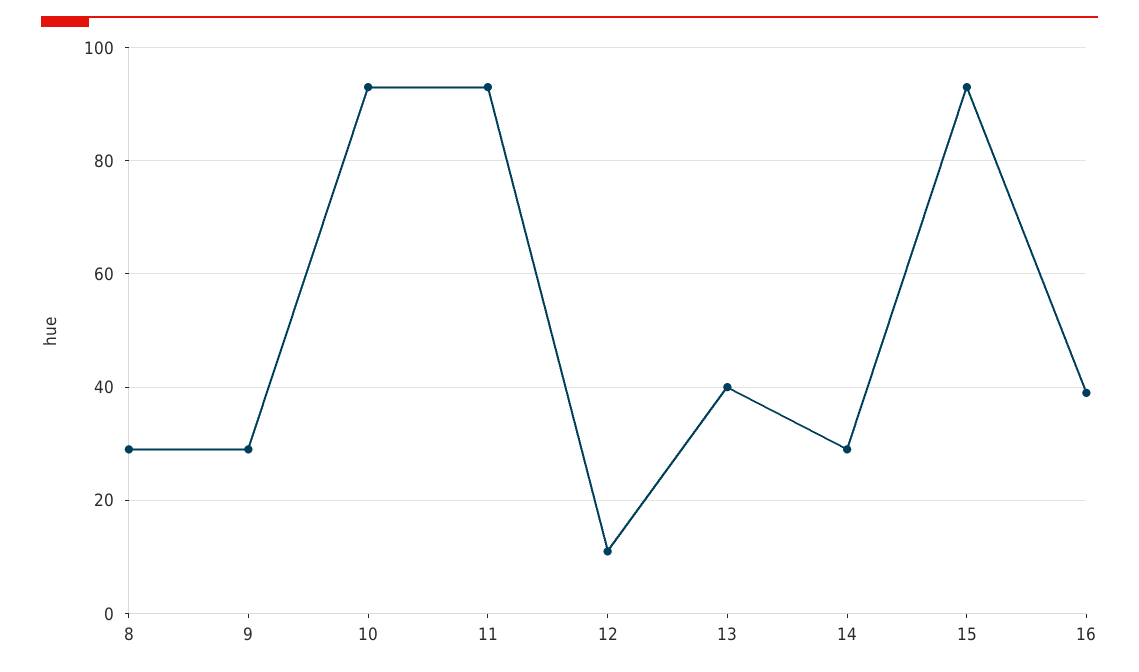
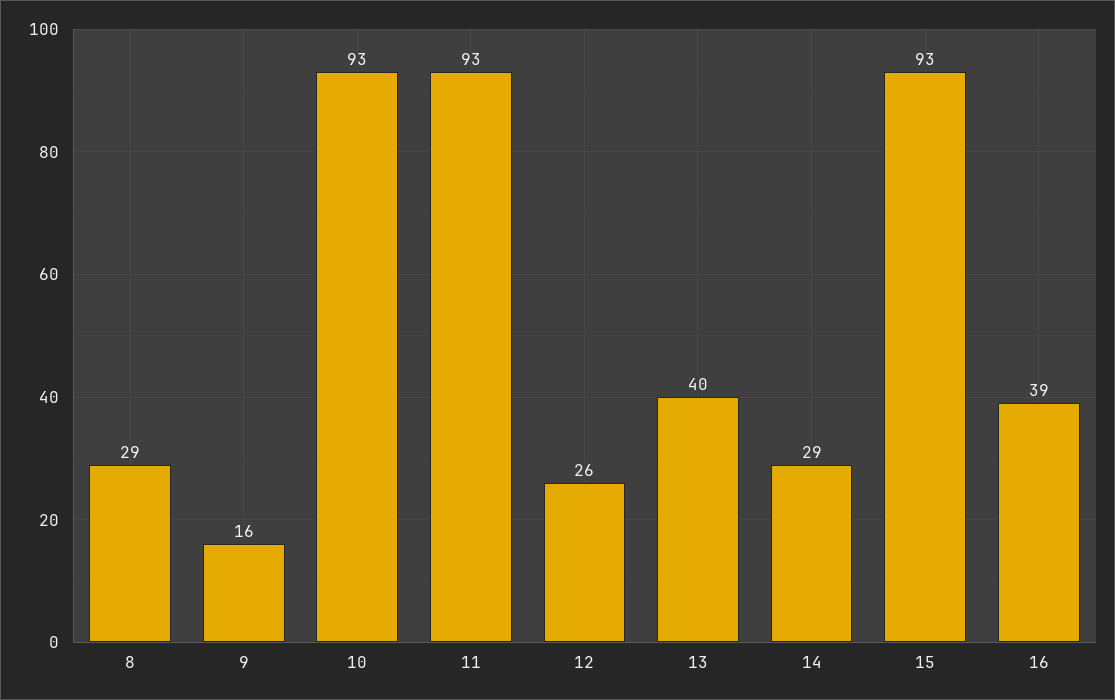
  {
    "8": 29,
-   "9": 30,
+   "9": 16,
    "10": 93,
    "11": 93,
-   "12": 10,
+   "12": 26,
    "13": 40,
    "14": 29,
    "15": 93,
    "16": 39
  }

